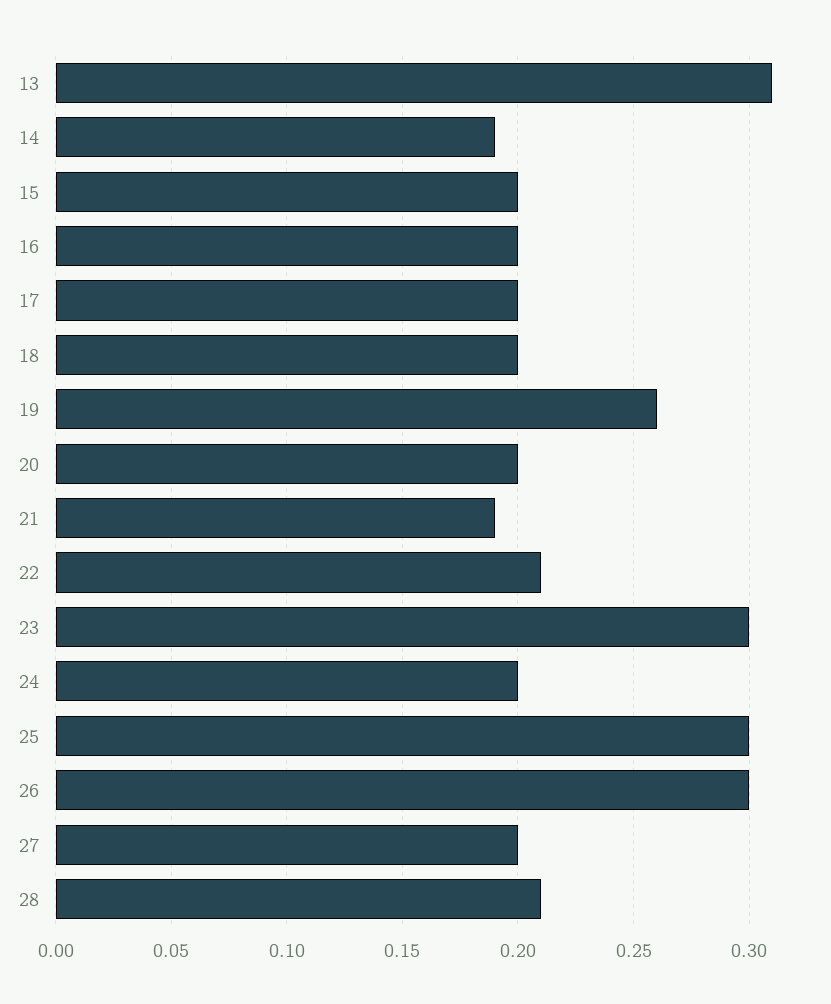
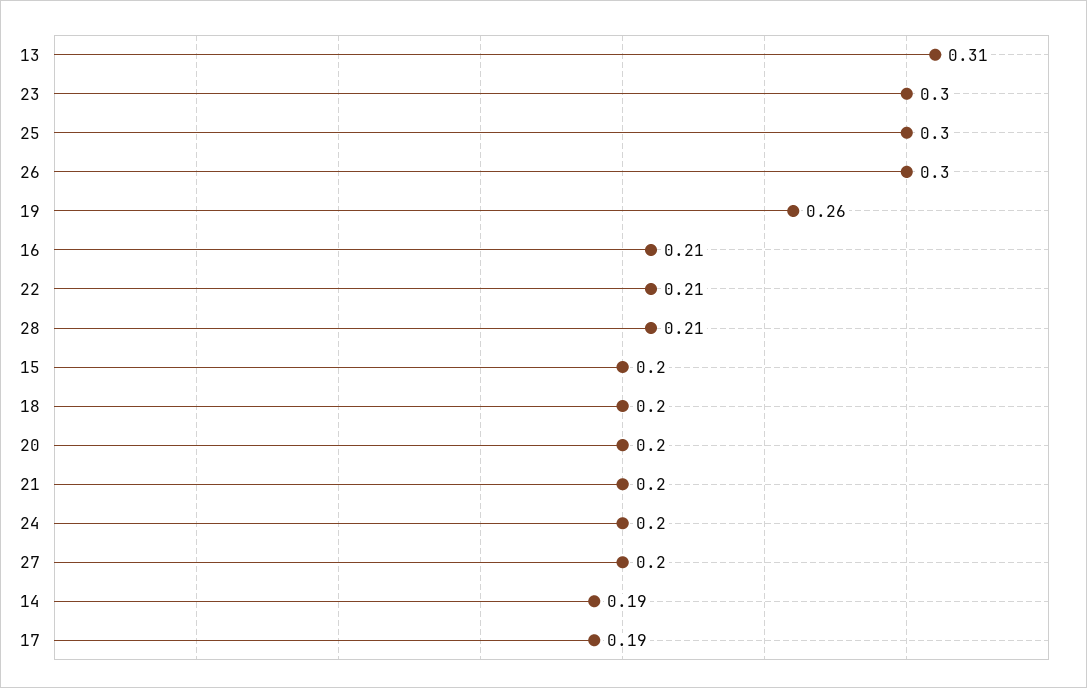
  {
    "13": 0.31,
    "14": 0.19,
    "15": 0.2,
-   "16": 0.2,
+   "16": 0.21,
-   "17": 0.2,
+   "17": 0.19,
    "18": 0.2,
    "19": 0.26,
    "20": 0.2,
-   "21": 0.19,
+   "21": 0.2,
    "22": 0.21,
    "23": 0.3,
    "24": 0.2,
    "25": 0.3,
    "26": 0.3,
    "27": 0.2,
    "28": 0.21
  }

